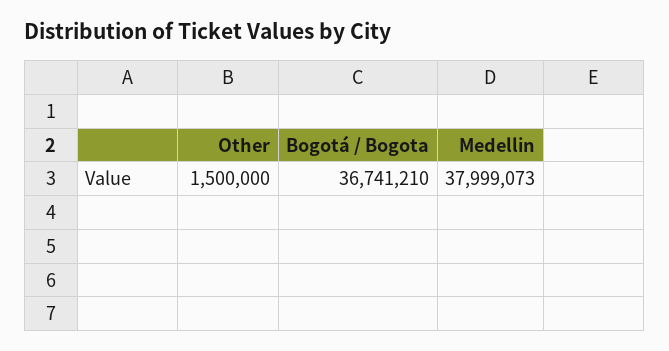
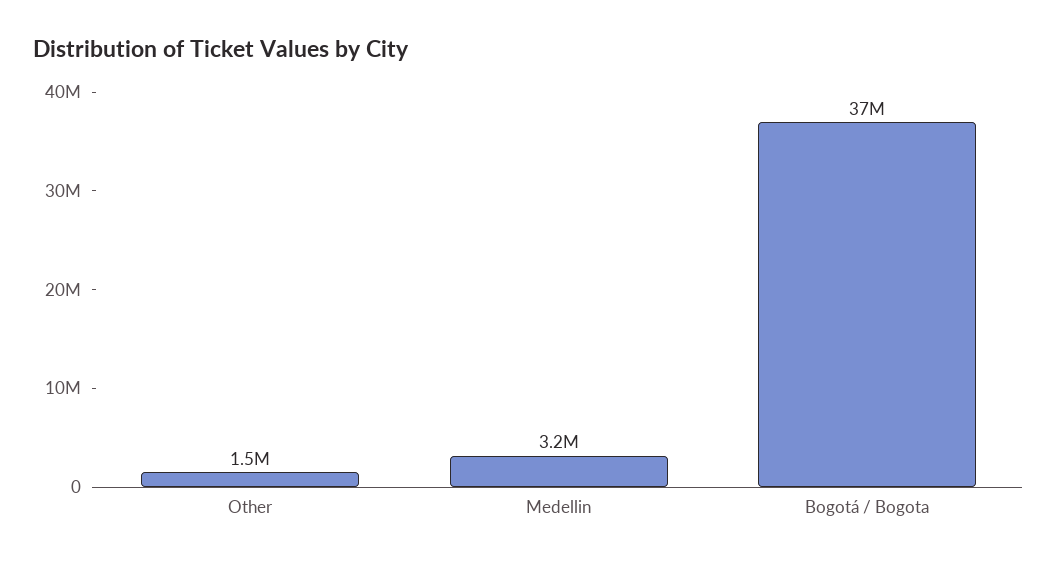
  {
    "Other": 1500000,
    "Bogotá / Bogota": 36741210,
-   "Medellin": 37999073
+   "Medellin": 3200000
  }

